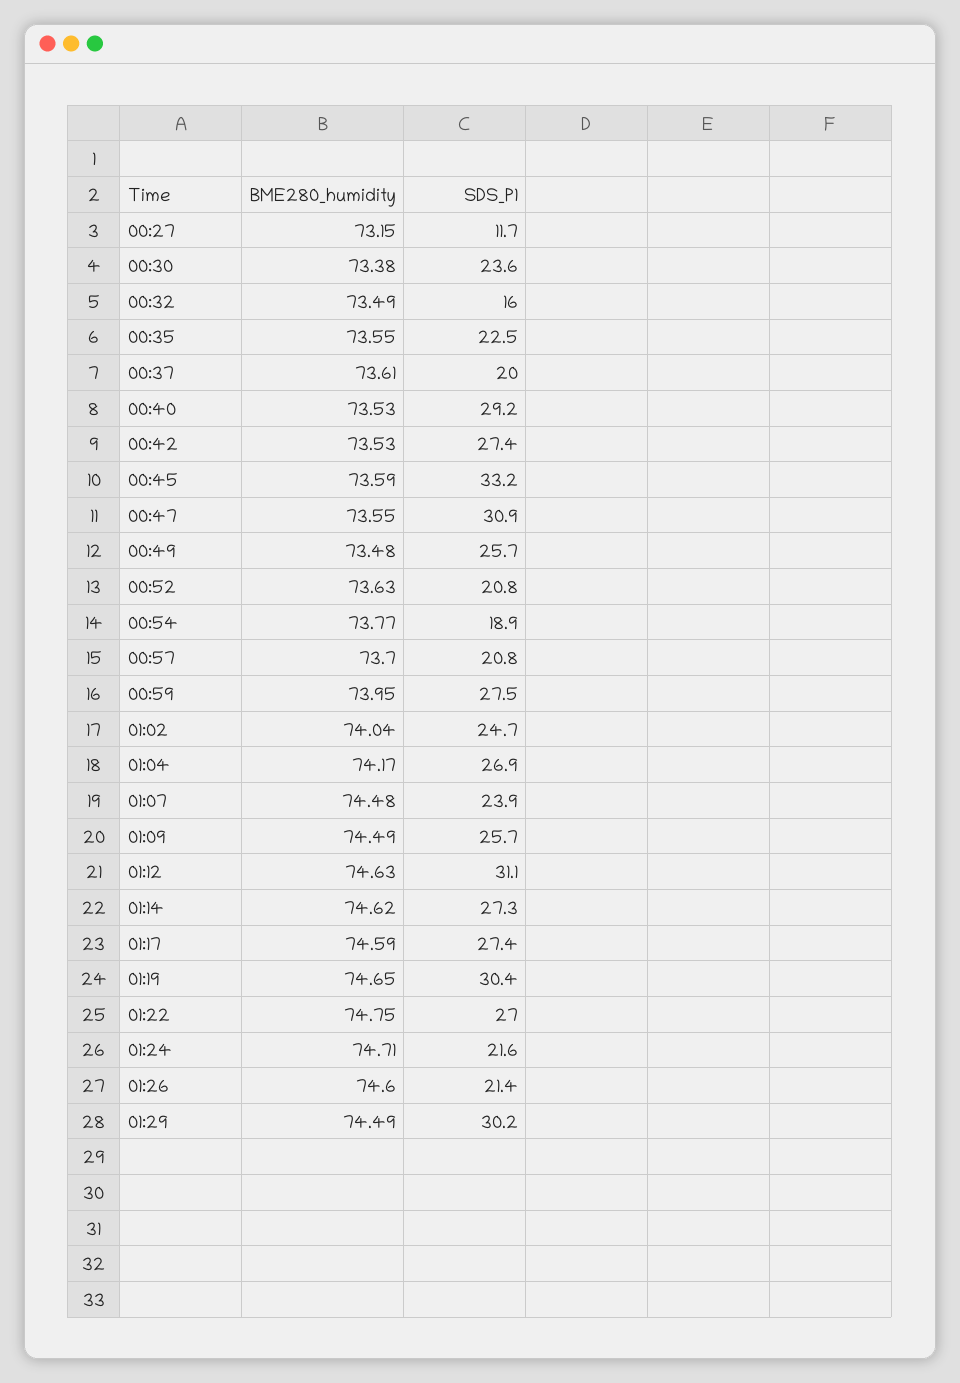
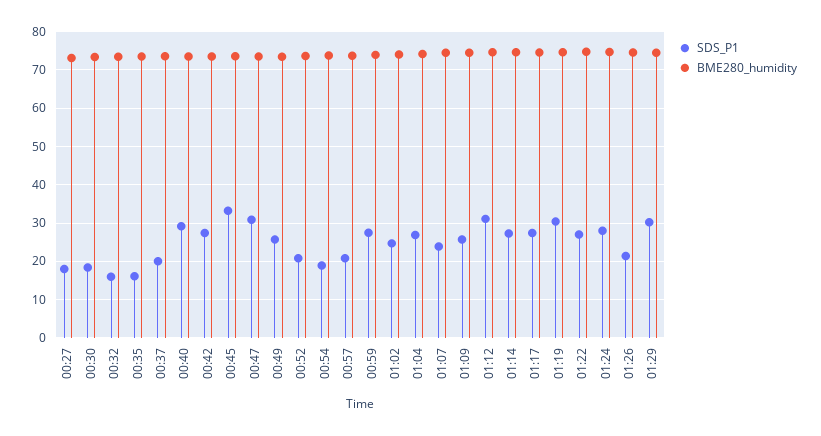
  {
    "BME280_humidity": {
      "00:27": 73.15,
      "00:30": 73.38,
      "00:32": 73.49,
      "00:35": 73.55,
      "00:37": 73.61,
      "00:40": 73.53,
      "00:42": 73.53,
      "00:45": 73.59,
      "00:47": 73.55,
      "00:49": 73.48,
      "00:52": 73.63,
      "00:54": 73.77,
      "00:57": 73.7,
      "00:59": 73.95,
      "01:02": 74.04,
      "01:04": 74.17,
      "01:07": 74.48,
      "01:09": 74.49,
      "01:12": 74.63,
      "01:14": 74.62,
      "01:17": 74.59,
      "01:19": 74.65,
      "01:22": 74.75,
      "01:24": 74.71,
      "01:26": 74.6,
      "01:29": 74.49
    },
    "SDS_P1": {
-     "00:27": 11.7,
+     "00:27": 18,
-     "00:30": 23.6,
+     "00:30": 18,
      "00:32": 16,
-     "00:35": 22.5,
+     "00:35": 16,
      "00:37": 20,
      "00:40": 29.2,
      "00:42": 27.4,
      "00:45": 33.2,
      "00:47": 30.9,
      "00:49": 25.7,
      "00:52": 20.8,
      "00:54": 18.9,
      "00:57": 20.8,
      "00:59": 27.5,
      "01:02": 24.7,
      "01:04": 26.9,
      "01:07": 23.9,
      "01:09": 25.7,
      "01:12": 31.1,
      "01:14": 27.3,
      "01:17": 27.4,
      "01:19": 30.4,
      "01:22": 27,
-     "01:24": 21.6,
+     "01:24": 28,
      "01:26": 21.4,
      "01:29": 30.2
    }
  }

